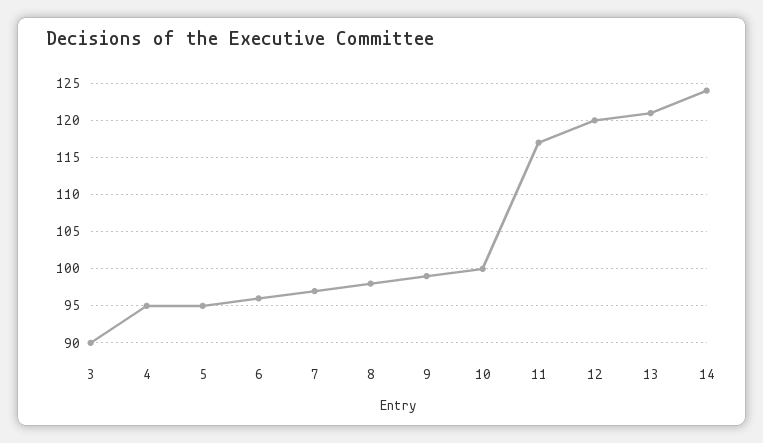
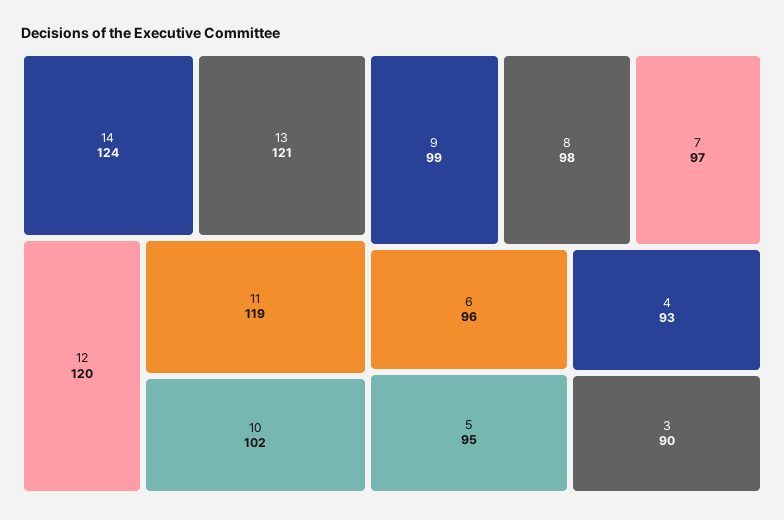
  {
    "3": 90,
-   "4": 95,
+   "4": 93,
    "5": 95,
    "6": 96,
    "7": 97,
    "8": 98,
    "9": 99,
-   "10": 100,
+   "10": 102,
-   "11": 117,
+   "11": 119,
    "12": 120,
    "13": 121,
    "14": 124
  }

